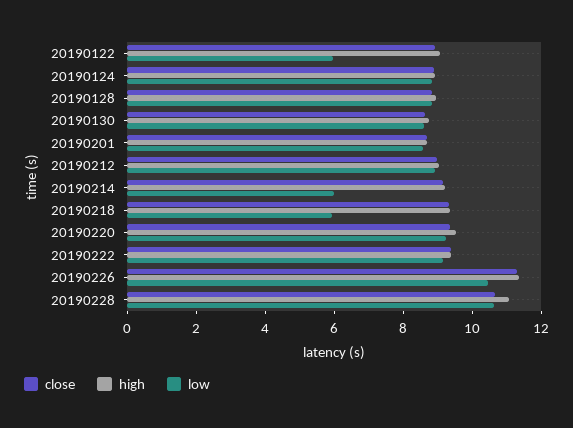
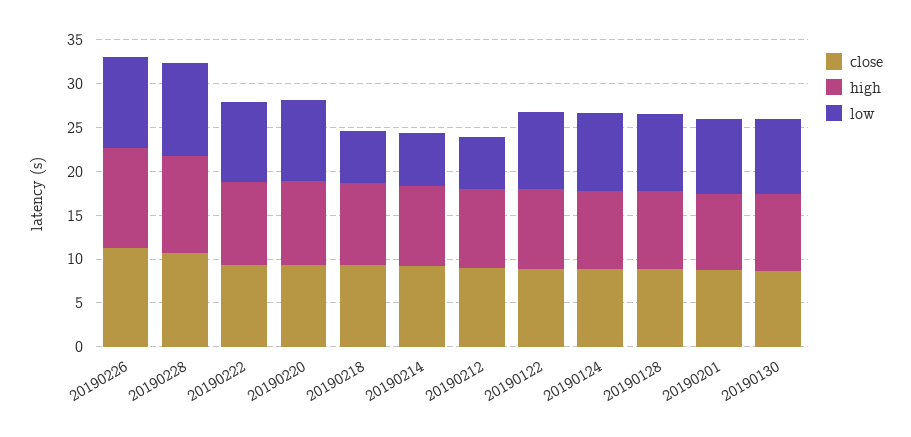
  {
    "close": {
      "20190122": 9,
      "20190124": 9,
      "20190128": 9,
      "20190130": 8.5,
      "20190201": 8.5,
      "20190212": 9,
      "20190214": 9,
      "20190218": 9.5,
      "20190220": 9.5,
      "20190222": 9.5,
      "20190226": 11.5,
      "20190228": 10.5
    },
    "high": {
      "20190122": 9,
      "20190124": 9,
      "20190128": 9,
      "20190130": 8.5,
      "20190201": 8.5,
      "20190212": 9,
      "20190214": 9,
      "20190218": 9.5,
      "20190220": 9.5,
      "20190222": 9.5,
      "20190226": 11.5,
      "20190228": 11
    },
    "low": {
-     "20190122": 6,
+     "20190122": 9,
      "20190124": 9,
      "20190128": 9,
      "20190130": 8.5,
      "20190201": 8.5,
-     "20190212": 9,
+     "20190212": 6,
      "20190214": 6,
      "20190218": 6,
      "20190220": 9,
      "20190222": 9,
      "20190226": 10.5,
      "20190228": 10.5
    }
  }

